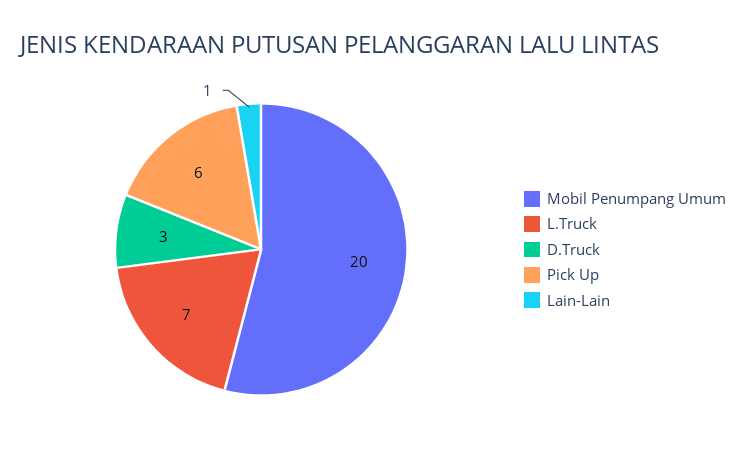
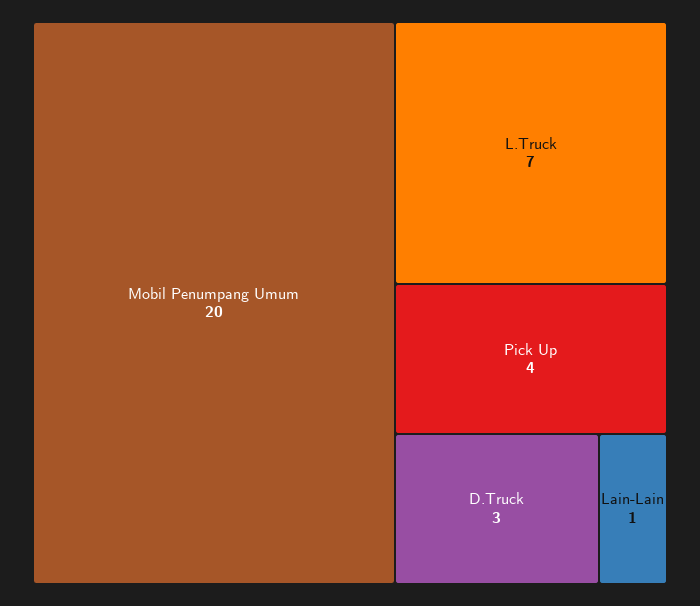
  {
    "Mobil Penumpang Umum": 20,
    "L.Truck": 7,
    "D.Truck": 3,
-   "Pick Up": 6,
+   "Pick Up": 4,
    "Lain-Lain": 1
  }

